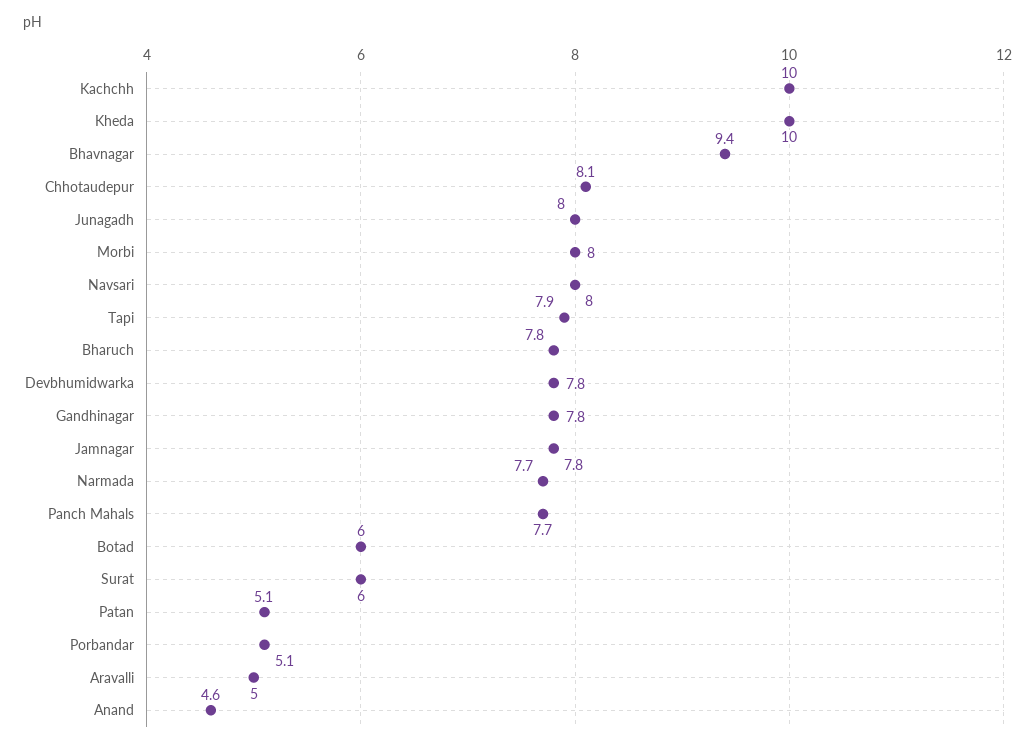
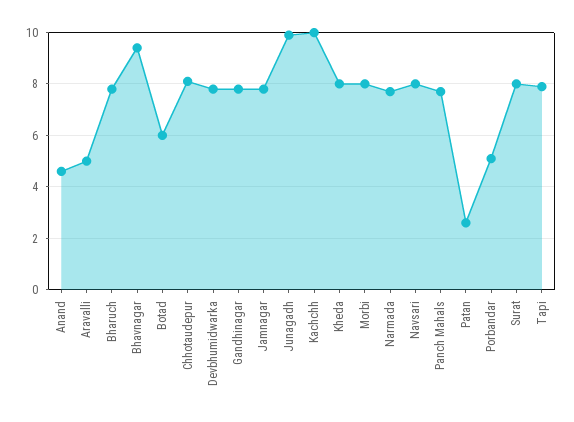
  {
    "Kachchh": 10,
-   "Kheda": 10,
+   "Kheda": 8,
    "Bhavnagar": 9.4,
    "Chhotaudepur": 8.1,
-   "Junagadh": 8,
+   "Junagadh": 10,
    "Morbi": 8,
    "Navsari": 8,
    "Tapi": 7.9,
    "Bharuch": 7.8,
    "Devbhumidwarka": 7.8,
    "Gandhinagar": 7.8,
    "Jamnagar": 7.8,
    "Narmada": 7.7,
    "Panch Mahals": 7.7,
    "Botad": 6,
-   "Surat": 6,
+   "Surat": 8,
-   "Patan": 5.1,
+   "Patan": 2.5,
    "Porbandar": 5.1,
    "Aravalli": 5,
    "Anand": 4.6
  }

